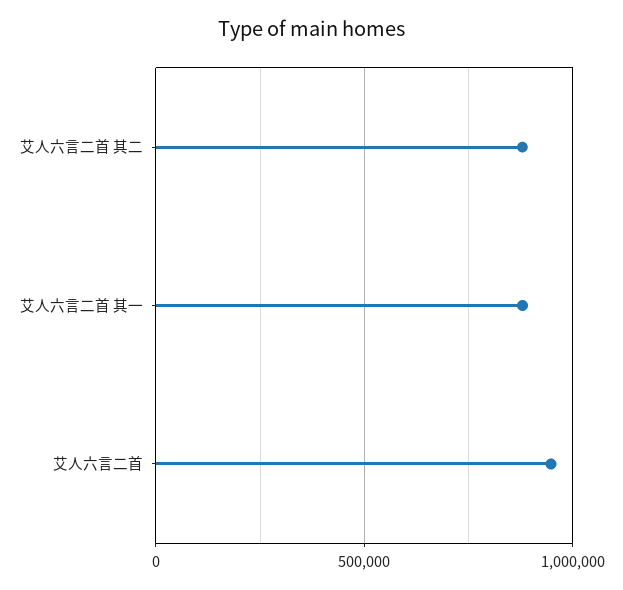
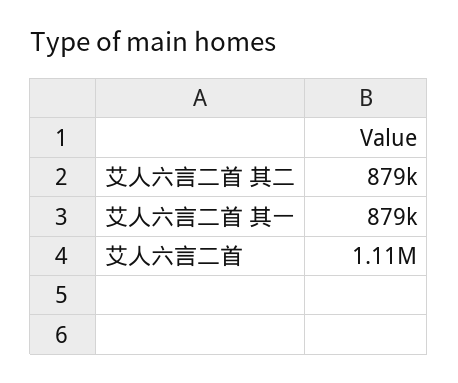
  {
    "艾人六言二首 其二": 879000,
    "艾人六言二首 其一": 879000,
-   "艾人六言二首": 950000
+   "艾人六言二首": 1110000
  }

